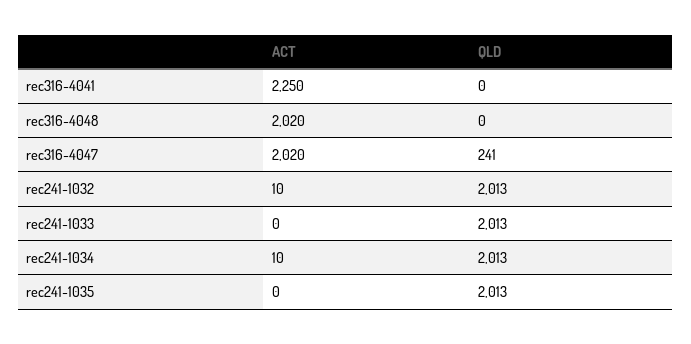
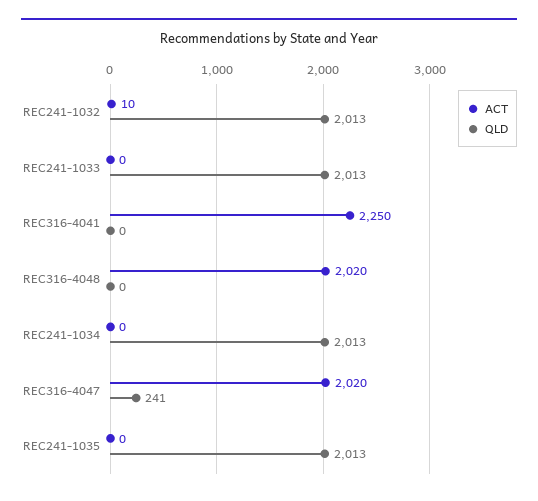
  {
    "ACT": {
      "rec316-4041": 2250,
      "rec316-4048": 2020,
      "rec316-4047": 2020,
      "rec241-1032": 10,
      "rec241-1033": 0,
-     "rec241-1034": 10,
+     "rec241-1034": 0,
      "rec241-1035": 0
    },
    "QLD": {
      "rec316-4041": 0,
      "rec316-4048": 0,
      "rec316-4047": 241,
      "rec241-1032": 2013,
      "rec241-1033": 2013,
      "rec241-1034": 2013,
      "rec241-1035": 2013
    }
  }

